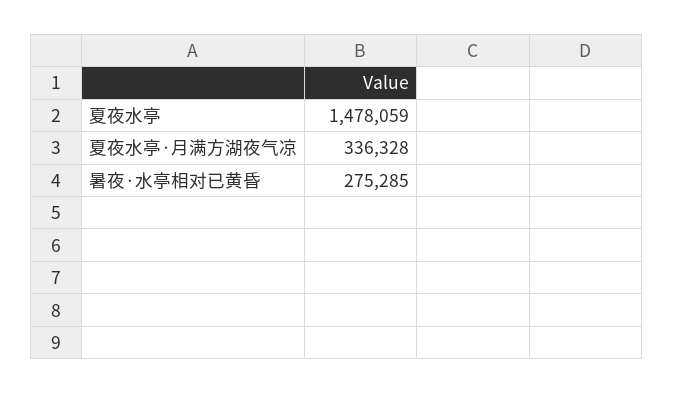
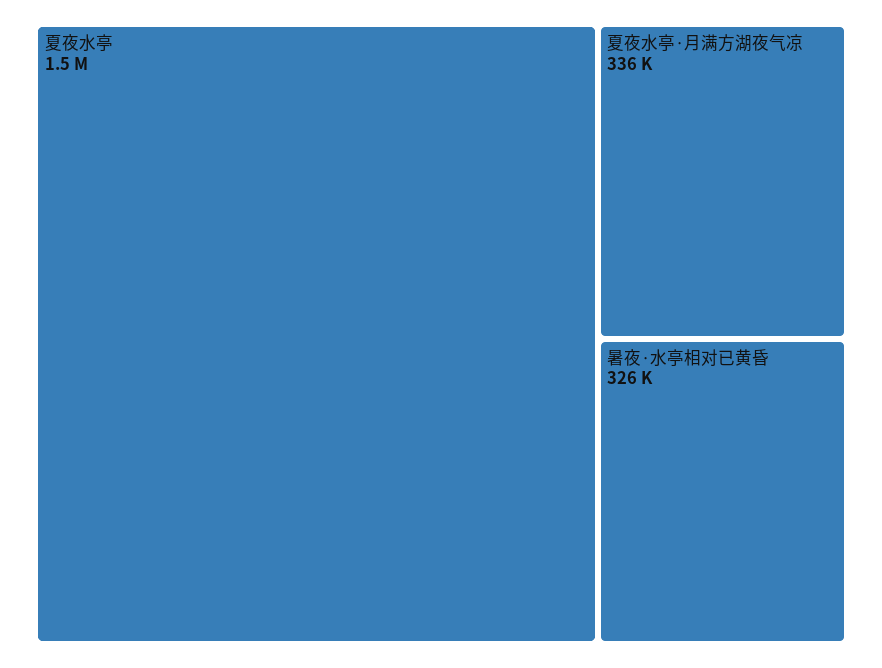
  {
    "夏夜水亭": 1478059,
    "夏夜水亭·月满方湖夜气凉": 336328,
-   "暑夜·水亭相对已黄昏": 275285
+   "暑夜·水亭相对已黄昏": 326000
  }

